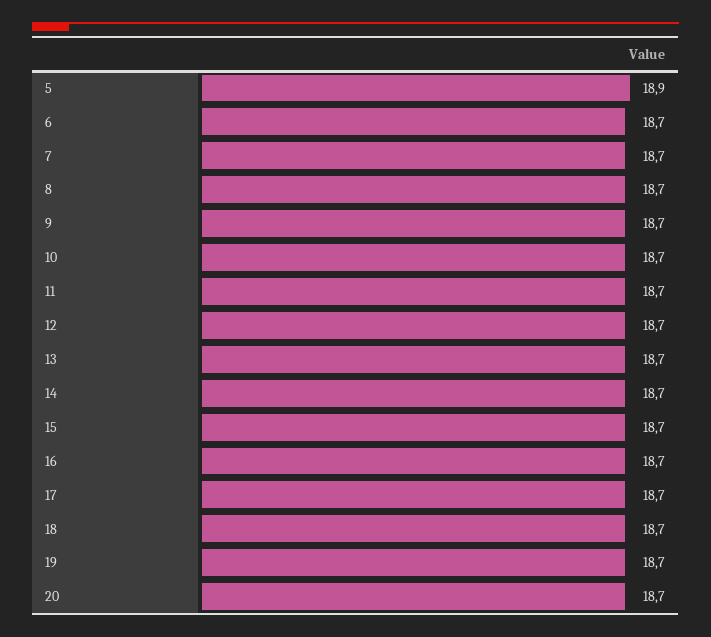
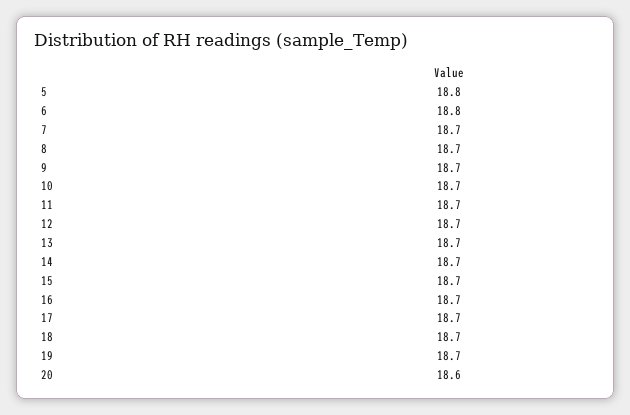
  {
-   "5": 18.9,
+   "5": 18.8,
-   "6": 18.7,
+   "6": 18.8,
    "7": 18.7,
    "8": 18.7,
    "9": 18.7,
    "10": 18.7,
    "11": 18.7,
    "12": 18.7,
    "13": 18.7,
    "14": 18.7,
    "15": 18.7,
    "16": 18.7,
    "17": 18.7,
    "18": 18.7,
    "19": 18.7,
-   "20": 18.7
+   "20": 18.6
  }

